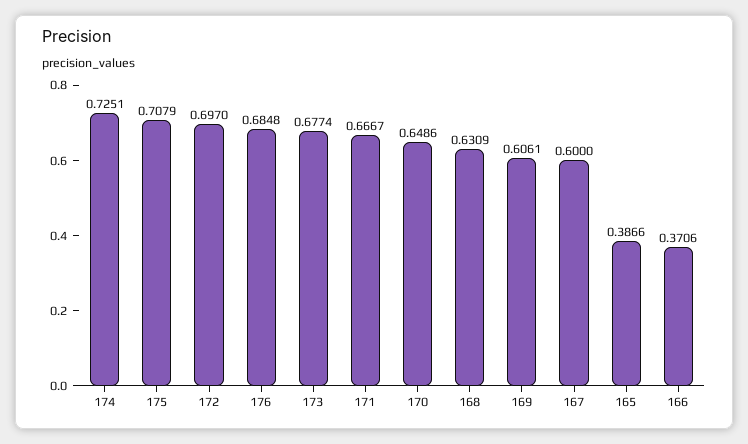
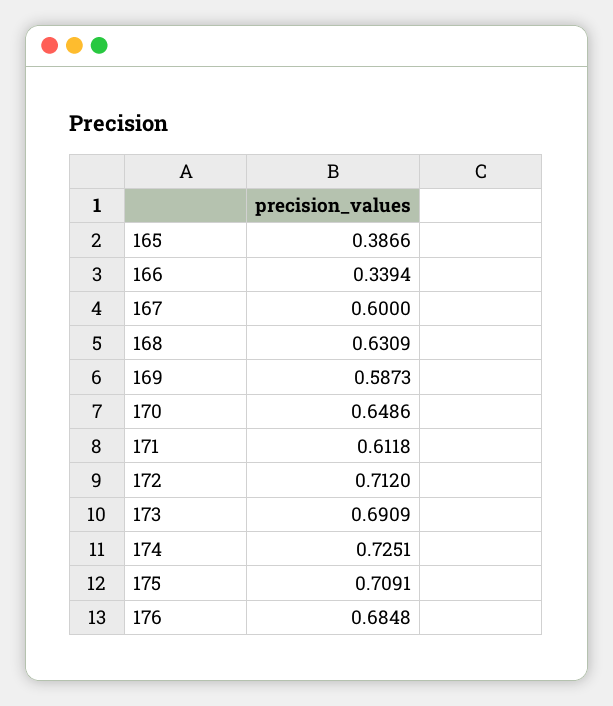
  {
    "174": 0.7251,
-   "175": 0.7079,
+   "175": 0.7091,
-   "172": 0.697,
+   "172": 0.712,
    "176": 0.6848,
-   "173": 0.6774,
+   "173": 0.6909,
-   "171": 0.6667,
+   "171": 0.6118,
    "170": 0.6486,
    "168": 0.6309,
-   "169": 0.6061,
+   "169": 0.5873,
    "167": 0.6,
    "165": 0.3866,
-   "166": 0.3706
+   "166": 0.3394
  }

